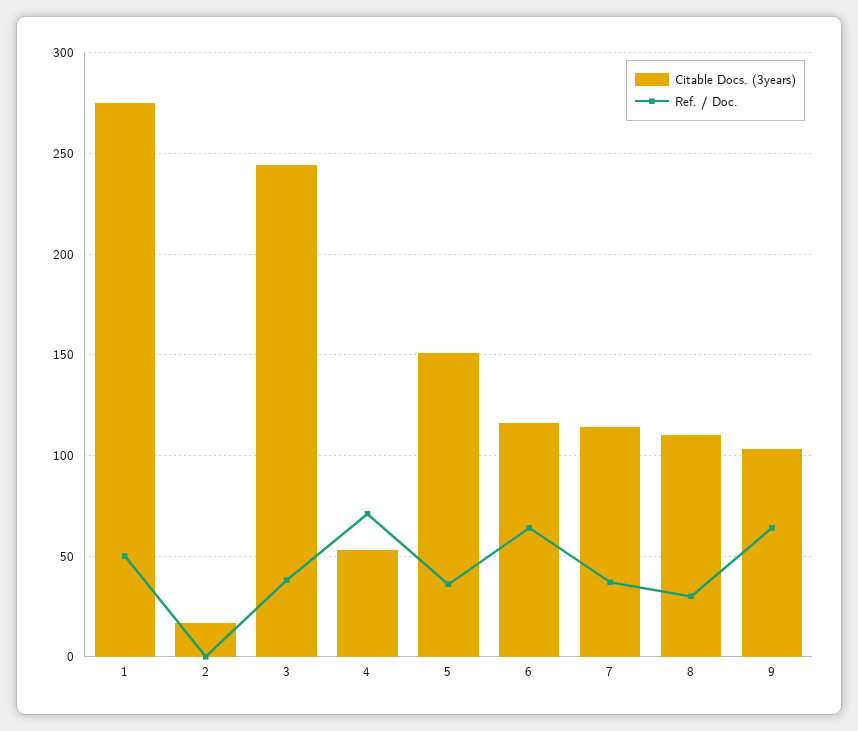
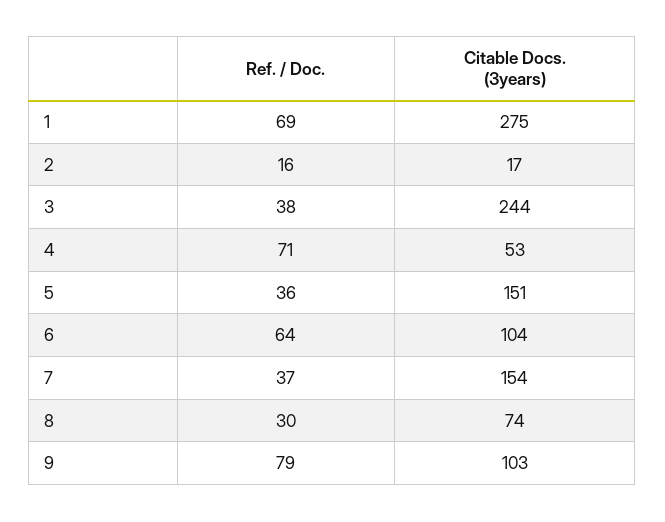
  {
    "Citable Docs. (3years)": {
      "1": 275,
      "2": 17,
      "3": 244,
      "4": 53,
      "5": 151,
-     "6": 115,
+     "6": 104,
-     "7": 115,
+     "7": 154,
-     "8": 110,
+     "8": 74,
      "9": 103
    },
    "Ref. / Doc.": {
-     "1": 50,
+     "1": 69,
-     "2": 0,
+     "2": 16,
      "3": 38,
      "4": 71,
      "5": 36,
      "6": 64,
      "7": 37,
      "8": 30,
-     "9": 65
+     "9": 79
    }
  }

